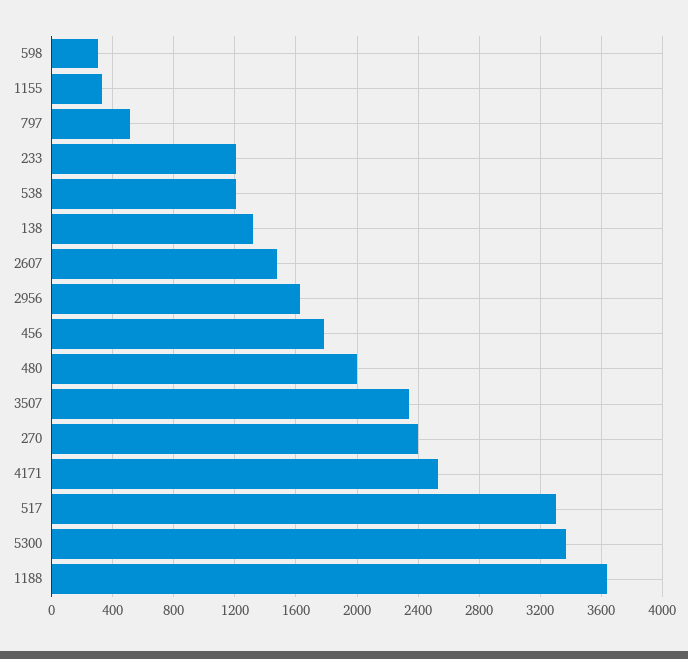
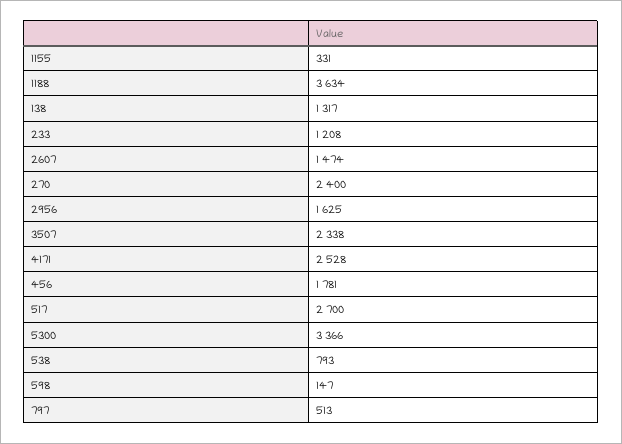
  {
-   "598": 300,
+   "598": 147,
    "1155": 331,
    "797": 513,
    "233": 1208,
-   "538": 1200,
+   "538": 793,
    "138": 1317,
    "2607": 1474,
    "2956": 1625,
    "456": 1781,
-   "480": 2000,
    "3507": 2338,
    "270": 2400,
    "4171": 2528,
-   "517": 3300,
+   "517": 2700,
    "5300": 3366,
    "1188": 3634
  }

